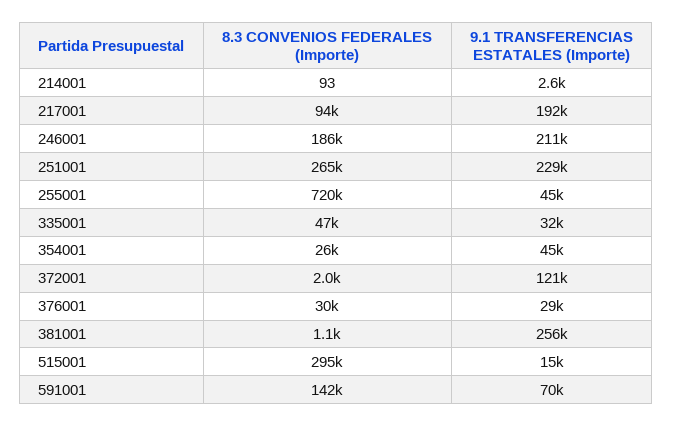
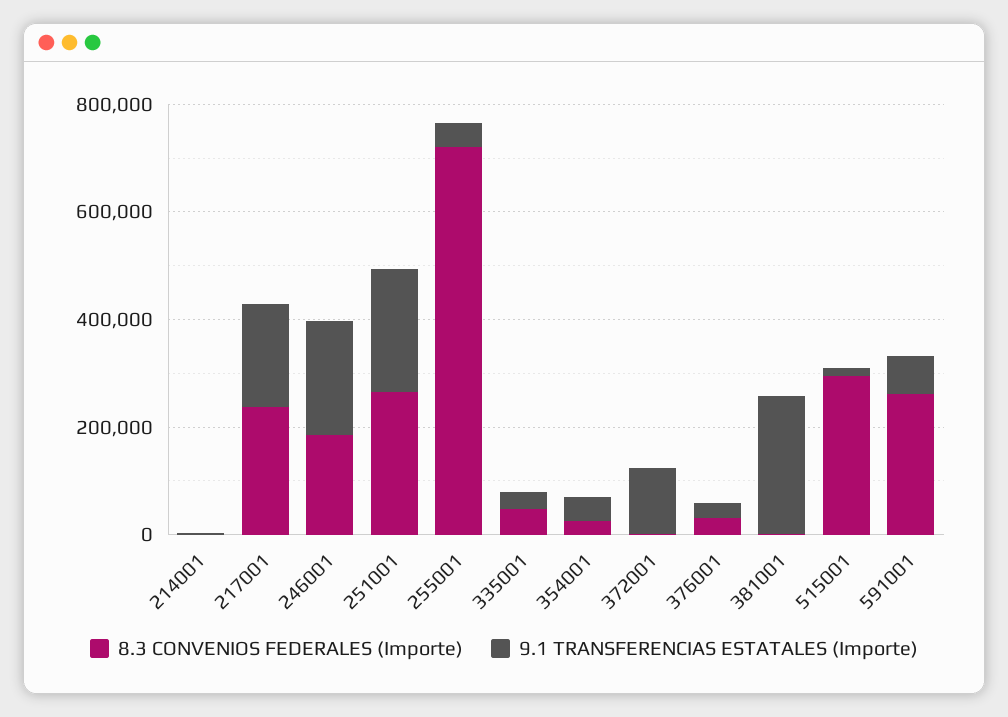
  {
    "8.3 CONVENIOS FEDERALES (Importe)": {
      "214001": 93,
-     "217001": 94000,
+     "217001": 250000,
      "246001": 186000,
      "251001": 265000,
      "255001": 720000,
      "335001": 47000,
      "354001": 26000,
      "372001": 2000,
      "376001": 30000,
      "381001": 1100,
      "515001": 295000,
-     "591001": 142000
+     "591001": 250000
    },
    "9.1 TRANSFERENCIAS ESTATALES (Importe)": {
      "214001": 2600,
      "217001": 192000,
      "246001": 211000,
      "251001": 229000,
      "255001": 45000,
      "335001": 32000,
      "354001": 45000,
      "372001": 121000,
      "376001": 29000,
      "381001": 256000,
      "515001": 15000,
      "591001": 70000
    }
  }

